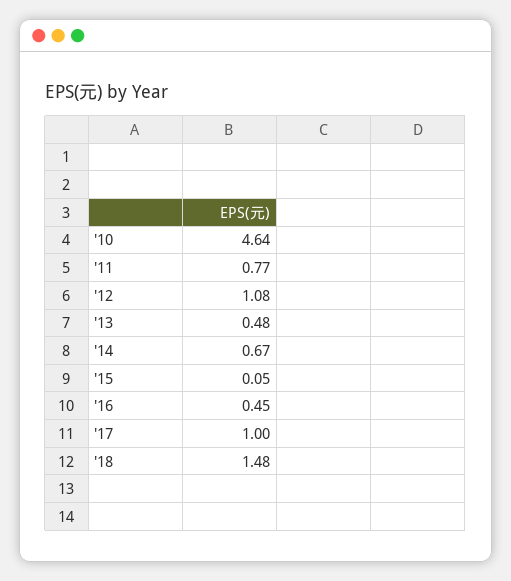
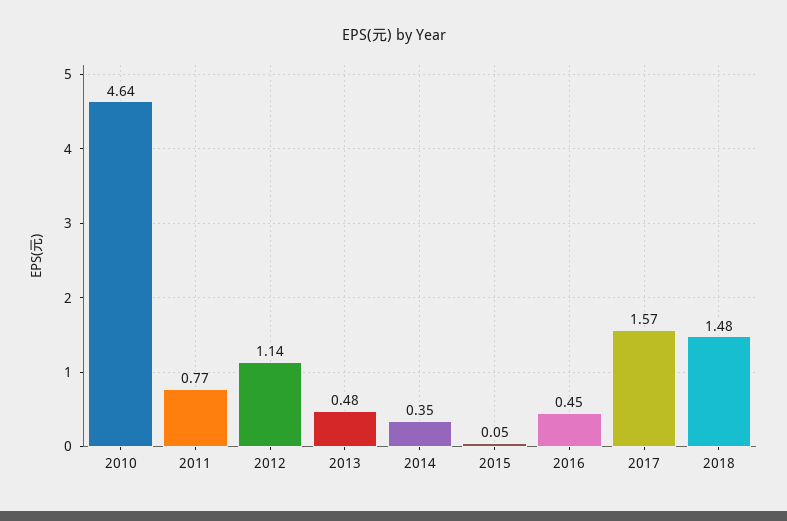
  {
    "'10": 4.64,
    "'11": 0.77,
-   "'12": 1.08,
+   "'12": 1.14,
    "'13": 0.48,
-   "'14": 0.67,
+   "'14": 0.35,
    "'15": 0.05,
    "'16": 0.45,
-   "'17": 1,
+   "'17": 1.57,
    "'18": 1.48
  }

